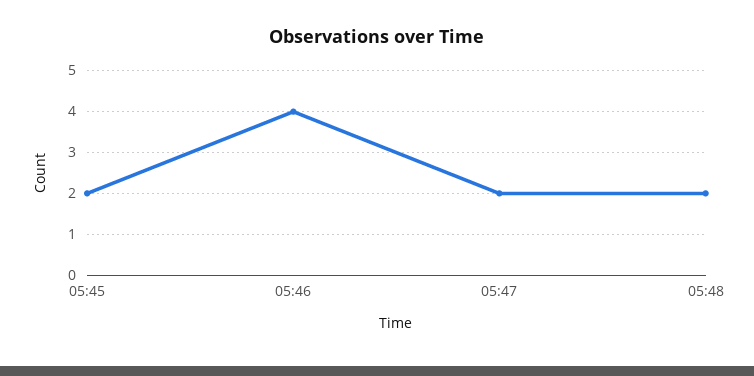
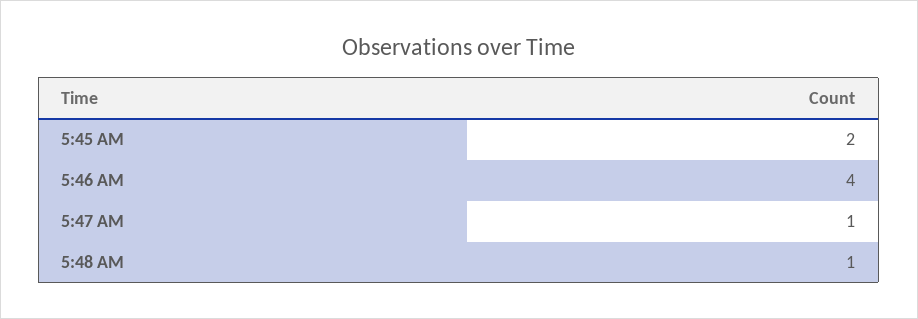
  {
    "05:45": 2,
    "05:46": 4,
-   "05:47": 2,
+   "05:47": 1,
-   "05:48": 2
+   "05:48": 1
  }

